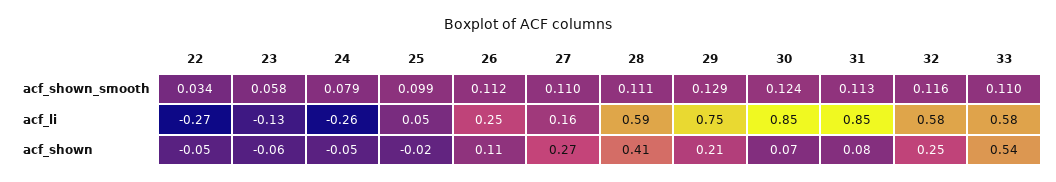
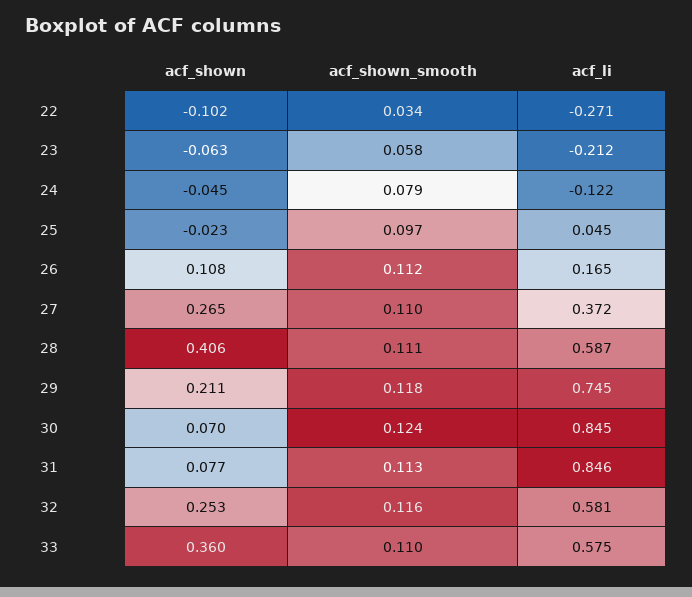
  {
    "22": {
      "acf_shown_smooth": 0.034,
      "acf_li": -0.271,
-     "acf_shown": -0.05
+     "acf_shown": -0.102
    },
    "23": {
      "acf_shown_smooth": 0.058,
-     "acf_li": -0.13,
+     "acf_li": -0.212,
      "acf_shown": -0.063
    },
    "24": {
      "acf_shown_smooth": 0.079,
-     "acf_li": -0.26,
+     "acf_li": -0.122,
      "acf_shown": -0.045
    },
    "25": {
-     "acf_shown_smooth": 0.099,
+     "acf_shown_smooth": 0.097,
      "acf_li": 0.045,
      "acf_shown": -0.023
    },
    "26": {
      "acf_shown_smooth": 0.112,
-     "acf_li": 0.25,
+     "acf_li": 0.165,
      "acf_shown": 0.108
    },
    "27": {
      "acf_shown_smooth": 0.11,
-     "acf_li": 0.16,
+     "acf_li": 0.372,
      "acf_shown": 0.265
    },
    "28": {
      "acf_shown_smooth": 0.111,
      "acf_li": 0.587,
      "acf_shown": 0.406
    },
    "29": {
-     "acf_shown_smooth": 0.129,
+     "acf_shown_smooth": 0.118,
      "acf_li": 0.745,
      "acf_shown": 0.211
    },
    "30": {
      "acf_shown_smooth": 0.124,
      "acf_li": 0.845,
      "acf_shown": 0.07
    },
    "31": {
      "acf_shown_smooth": 0.113,
      "acf_li": 0.846,
      "acf_shown": 0.077
    },
    "32": {
      "acf_shown_smooth": 0.116,
      "acf_li": 0.581,
      "acf_shown": 0.253
    },
    "33": {
      "acf_shown_smooth": 0.11,
      "acf_li": 0.575,
-     "acf_shown": 0.54
+     "acf_shown": 0.36
    }
  }

